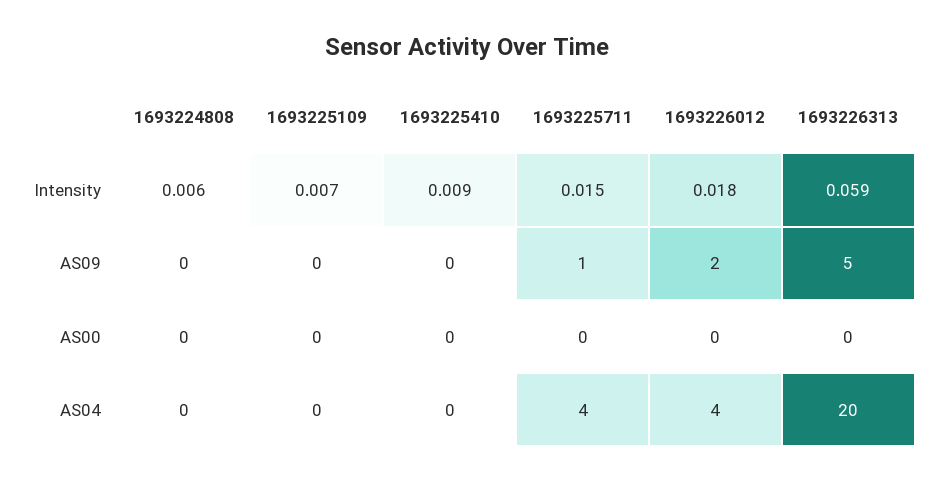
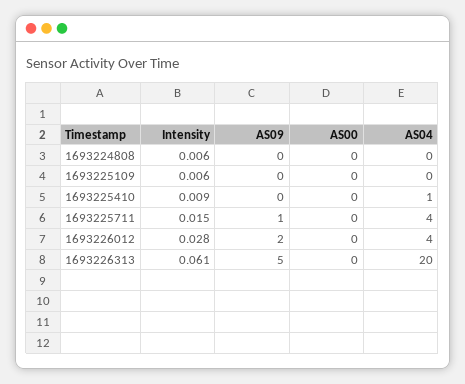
  {
    "1693224808": {
      "Intensity": 0.006,
      "AS09": 0,
      "AS00": 0,
      "AS04": 0
    },
    "1693225109": {
-     "Intensity": 0.007,
+     "Intensity": 0.006,
      "AS09": 0,
      "AS00": 0,
      "AS04": 0
    },
    "1693225410": {
      "Intensity": 0.009,
      "AS09": 0,
      "AS00": 0,
-     "AS04": 0
+     "AS04": 1
    },
    "1693225711": {
      "Intensity": 0.015,
      "AS09": 1,
      "AS00": 0,
      "AS04": 4
    },
    "1693226012": {
-     "Intensity": 0.018,
+     "Intensity": 0.028,
      "AS09": 2,
      "AS00": 0,
      "AS04": 4
    },
    "1693226313": {
-     "Intensity": 0.059,
+     "Intensity": 0.061,
      "AS09": 5,
      "AS00": 0,
      "AS04": 20
    }
  }

